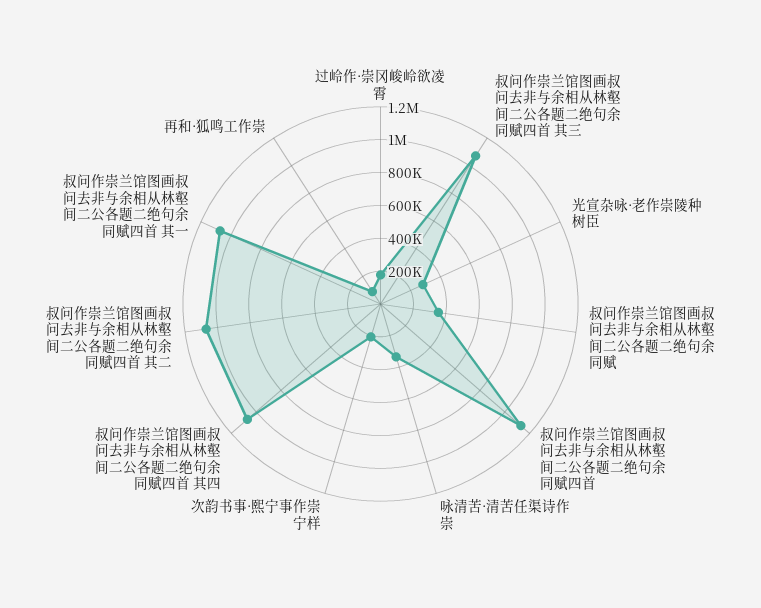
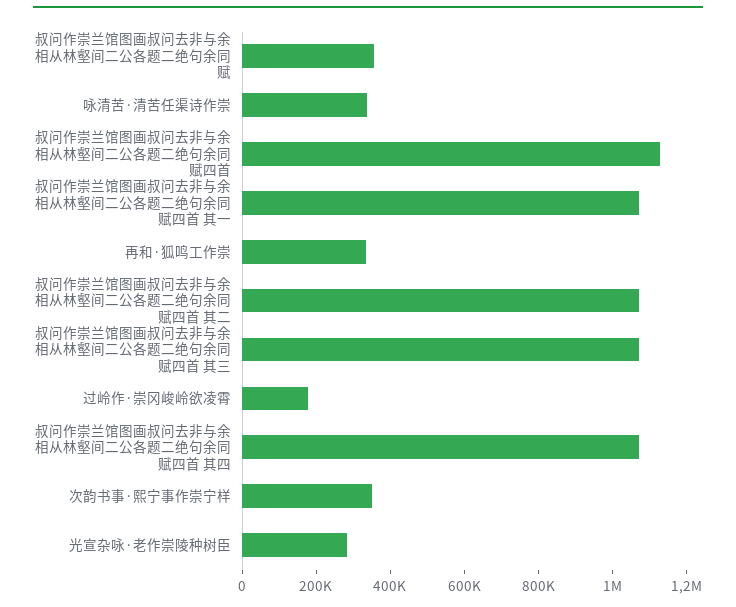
  {
    "过岭作·崇冈峻岭欲凌霄": 200000,
    "叔问作崇兰馆图画叔问去非与余相从林壑间二公各题二绝句余同赋四首 其三": 1050000,
    "光宣杂咏·老作崇陵种树臣": 300000,
    "叔问作崇兰馆图画叔问去非与余相从林壑间二公各题二绝句余同赋": 350000,
    "叔问作崇兰馆图画叔问去非与余相从林壑间二公各题二绝句余同赋四首": 1150000,
    "咏清苦·清苦任渠诗作崇": 350000,
-   "次韵书事·熙宁事作崇宁样": 200000,
+   "次韵书事·熙宁事作崇宁样": 350000,
    "叔问作崇兰馆图画叔问去非与余相从林壑间二公各题二绝句余同赋四首 其四": 1050000,
    "叔问作崇兰馆图画叔问去非与余相从林壑间二公各题二绝句余同赋四首 其二": 1050000,
    "叔问作崇兰馆图画叔问去非与余相从林壑间二公各题二绝句余同赋四首 其一": 1050000,
-   "再和·狐鸣工作崇": 100000
+   "再和·狐鸣工作崇": 350000
  }

